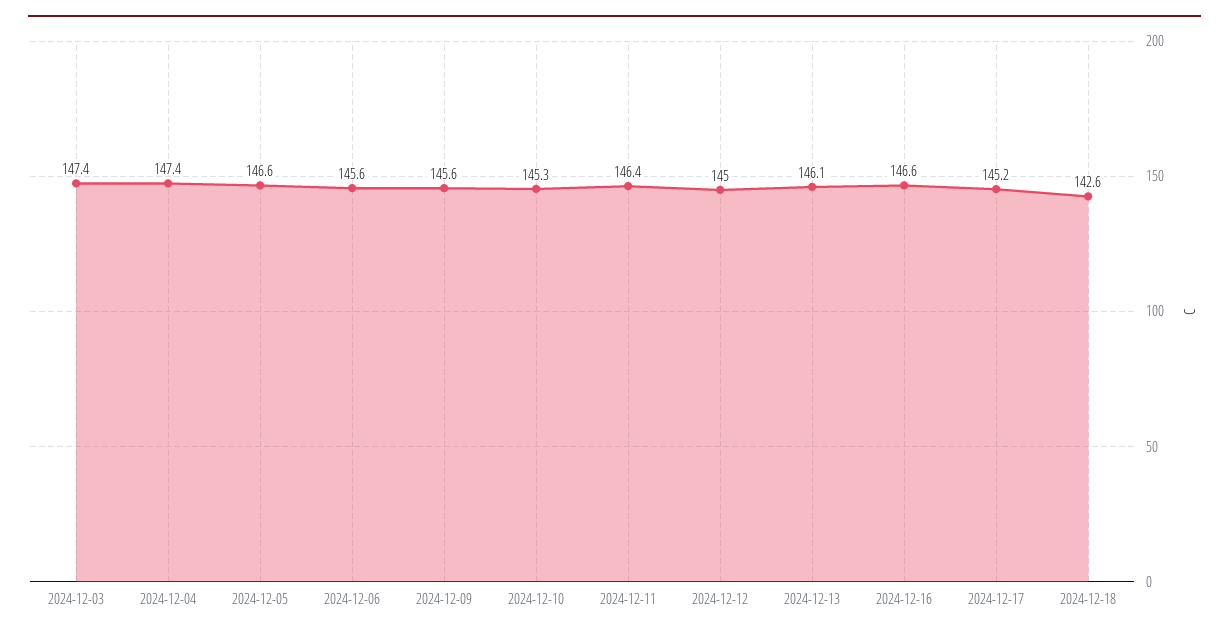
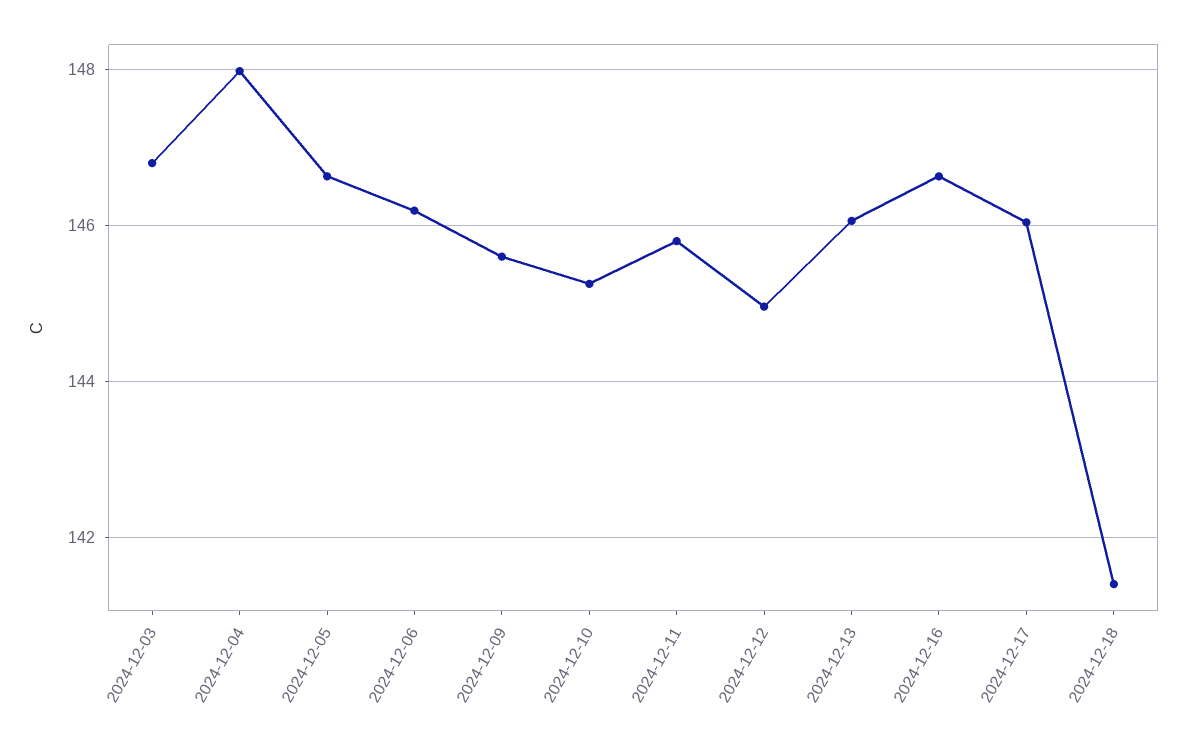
  {
-   "2024-12-03": 147.4,
+   "2024-12-03": 146.8,
-   "2024-12-04": 147.4,
+   "2024-12-04": 148,
    "2024-12-05": 146.6,
-   "2024-12-06": 145.6,
+   "2024-12-06": 146.2,
    "2024-12-09": 145.6,
    "2024-12-10": 145.3,
-   "2024-12-11": 146.4,
+   "2024-12-11": 145.8,
    "2024-12-12": 145,
    "2024-12-13": 146.1,
    "2024-12-16": 146.6,
-   "2024-12-17": 145.2,
+   "2024-12-17": 146,
-   "2024-12-18": 142.6
+   "2024-12-18": 141.4
  }

